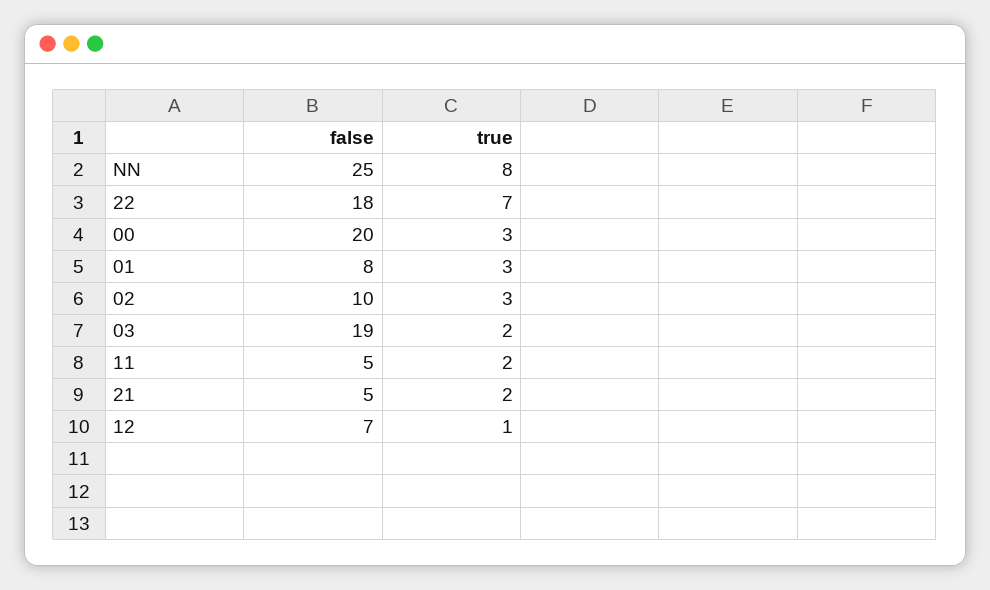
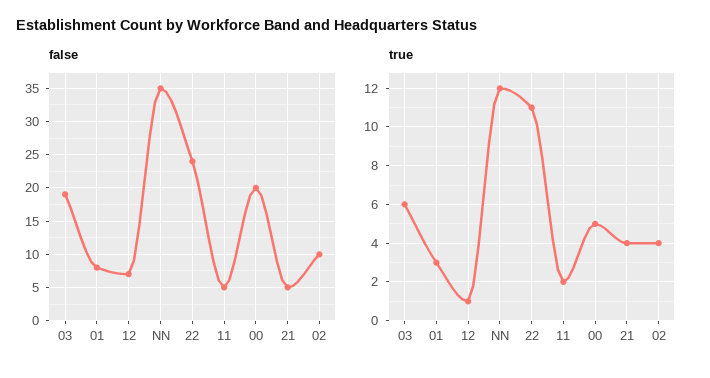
  {
    "false": {
-     "NN": 25,
+     "NN": 35,
-     "22": 18,
+     "22": 24,
      "00": 20,
      "01": 8,
      "02": 10,
      "03": 19,
      "11": 5,
      "21": 5,
      "12": 7
    },
    "true": {
-     "NN": 8,
+     "NN": 12,
-     "22": 7,
+     "22": 11,
-     "00": 3,
+     "00": 5,
      "01": 3,
-     "02": 3,
+     "02": 4,
-     "03": 2,
+     "03": 6,
      "11": 2,
-     "21": 2,
+     "21": 4,
      "12": 1
    }
  }

